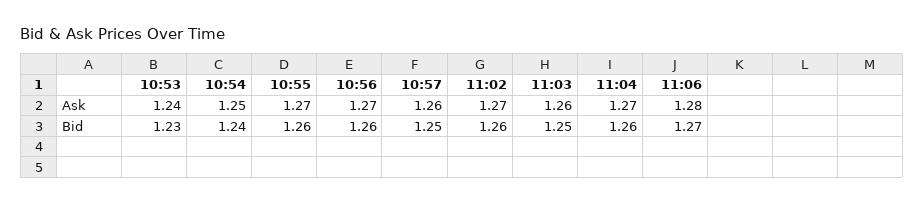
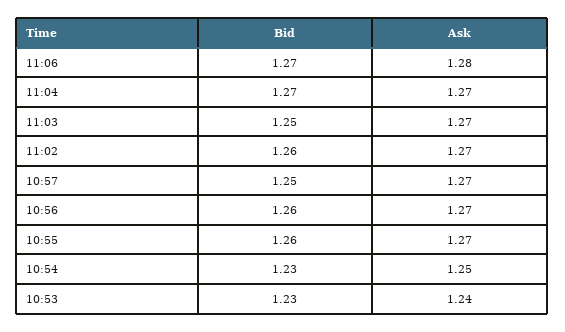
  {
    "10:53": {
      "Ask": 1.24,
      "Bid": 1.23
    },
    "10:54": {
      "Ask": 1.25,
-     "Bid": 1.24
+     "Bid": 1.23
    },
    "10:55": {
      "Ask": 1.27,
      "Bid": 1.26
    },
    "10:56": {
      "Ask": 1.27,
      "Bid": 1.26
    },
    "10:57": {
-     "Ask": 1.26,
+     "Ask": 1.27,
      "Bid": 1.25
    },
    "11:02": {
      "Ask": 1.27,
      "Bid": 1.26
    },
    "11:03": {
-     "Ask": 1.26,
+     "Ask": 1.27,
      "Bid": 1.25
    },
    "11:04": {
      "Ask": 1.27,
-     "Bid": 1.26
+     "Bid": 1.27
    },
    "11:06": {
      "Ask": 1.28,
      "Bid": 1.27
    }
  }

